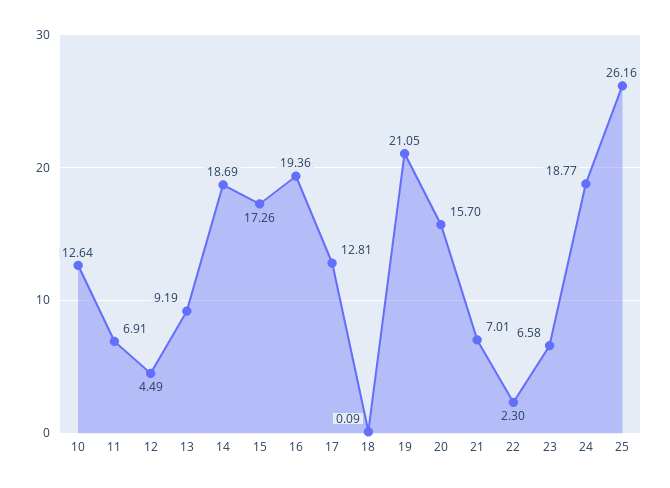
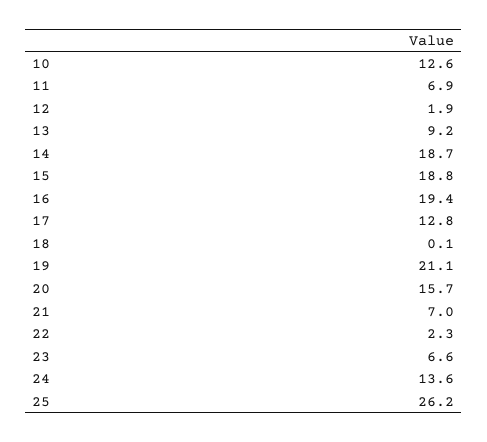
  {
    "10": 12.64,
    "11": 6.91,
-   "12": 4.49,
+   "12": 1.9,
    "13": 9.19,
    "14": 18.69,
-   "15": 17.26,
+   "15": 18.8,
    "16": 19.36,
    "17": 12.81,
    "18": 0.09,
    "19": 21.05,
    "20": 15.7,
    "21": 7.01,
    "22": 2.3,
    "23": 6.58,
-   "24": 18.77,
+   "24": 13.6,
    "25": 26.16
  }

